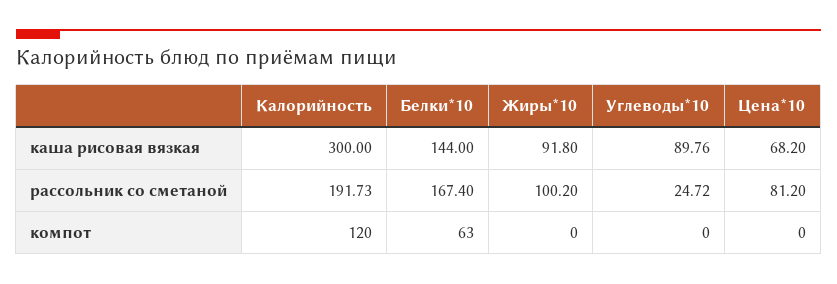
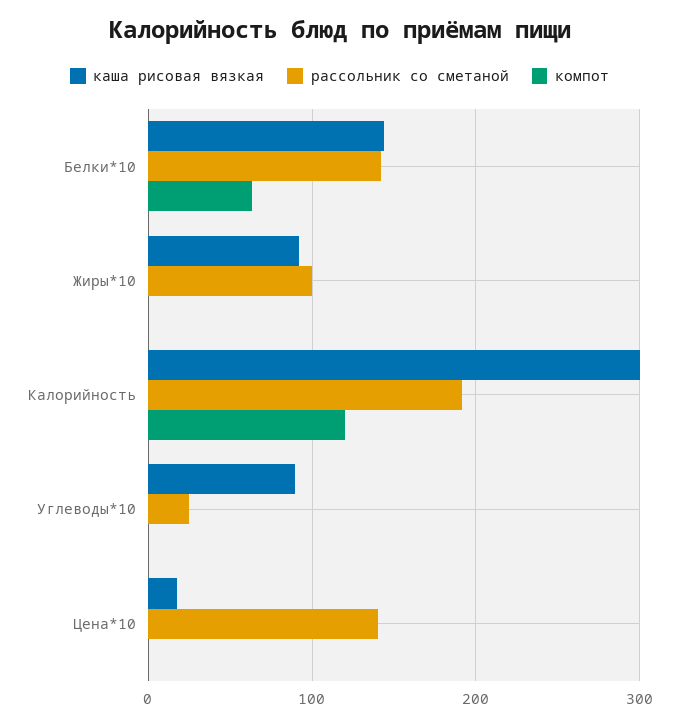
  {
    "каша рисовая вязкая": {
      "Калорийность": 300,
      "Белки*10": 144,
      "Жиры*10": 91.8,
      "Углеводы*10": 89.76,
-     "Цена*10": 68.2
+     "Цена*10": 20
    },
    "рассольник со сметаной": {
      "Калорийность": 191.73,
-     "Белки*10": 167.4,
+     "Белки*10": 140,
      "Жиры*10": 100.2,
      "Углеводы*10": 24.72,
-     "Цена*10": 81.2
+     "Цена*10": 140
    },
    "компот": {
      "Калорийность": 120,
      "Белки*10": 63,
      "Жиры*10": 0,
      "Углеводы*10": 0,
      "Цена*10": 0
    }
  }

